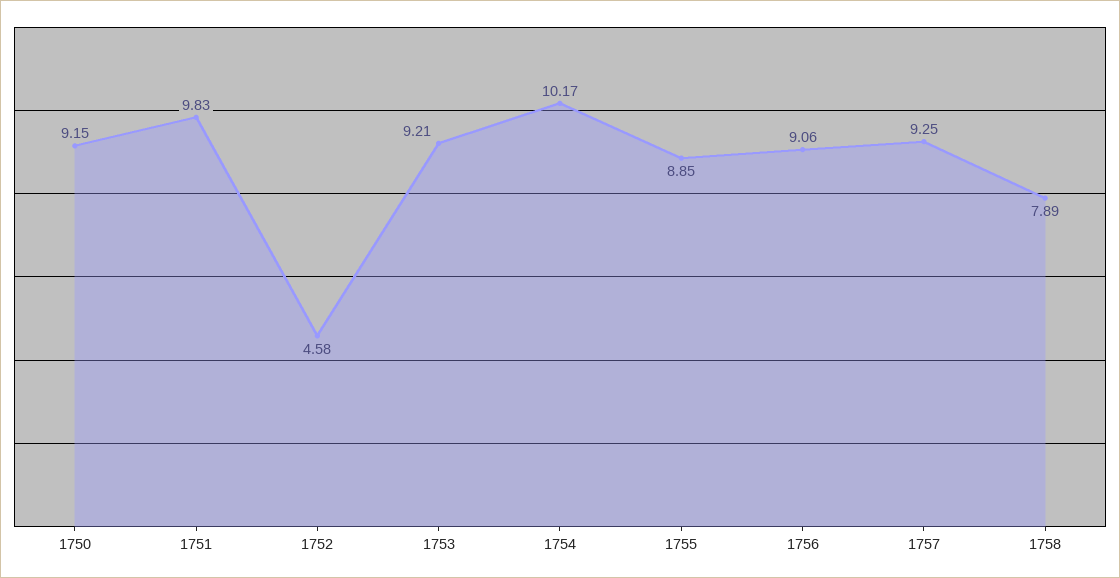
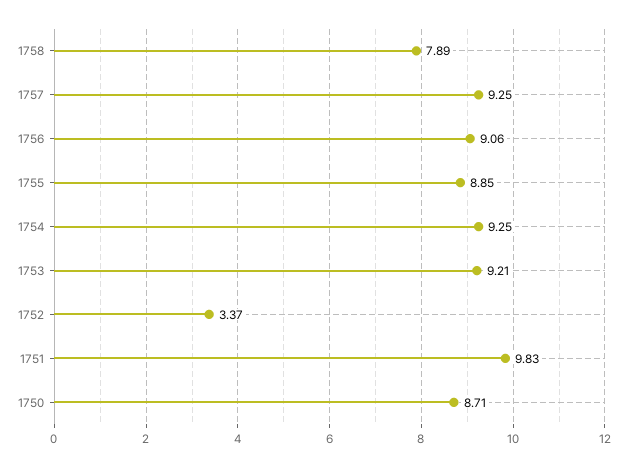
  {
-   "1750": 9.15,
+   "1750": 8.71,
    "1751": 9.83,
-   "1752": 4.58,
+   "1752": 3.37,
    "1753": 9.21,
-   "1754": 10.17,
+   "1754": 9.25,
    "1755": 8.85,
    "1756": 9.06,
    "1757": 9.25,
    "1758": 7.89
  }

